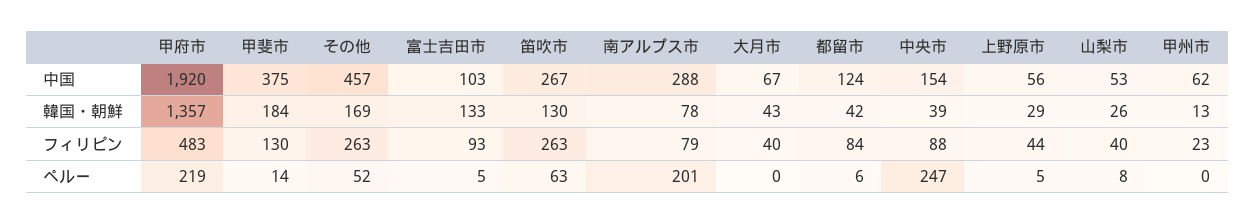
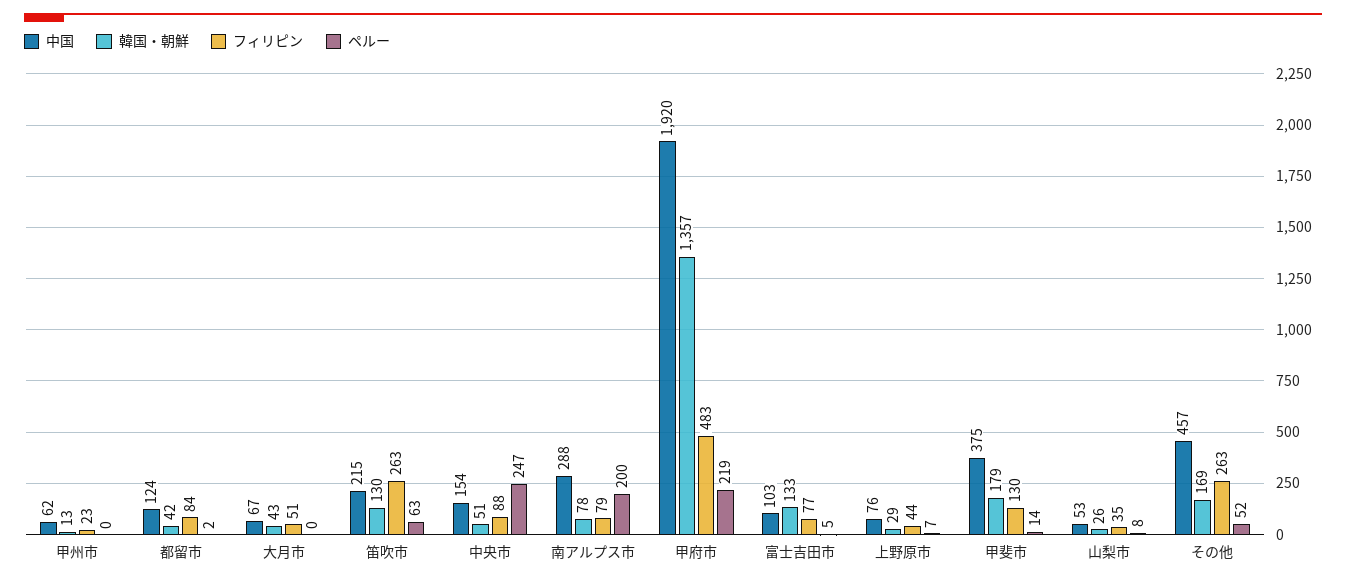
  {
    "中国": {
      "甲府市": 1920,
      "甲斐市": 375,
      "その他": 457,
      "富士吉田市": 103,
-     "笛吹市": 267,
+     "笛吹市": 215,
      "南アルプス市": 288,
      "大月市": 67,
      "都留市": 124,
      "中央市": 154,
-     "上野原市": 56,
+     "上野原市": 76,
      "山梨市": 53,
      "甲州市": 62
    },
    "韓国・朝鮮": {
      "甲府市": 1357,
-     "甲斐市": 184,
+     "甲斐市": 179,
      "その他": 169,
      "富士吉田市": 133,
      "笛吹市": 130,
      "南アルプス市": 78,
      "大月市": 43,
      "都留市": 42,
-     "中央市": 39,
+     "中央市": 51,
      "上野原市": 29,
      "山梨市": 26,
      "甲州市": 13
    },
    "フィリピン": {
      "甲府市": 483,
      "甲斐市": 130,
      "その他": 263,
-     "富士吉田市": 93,
+     "富士吉田市": 77,
      "笛吹市": 263,
      "南アルプス市": 79,
-     "大月市": 40,
+     "大月市": 51,
      "都留市": 84,
      "中央市": 88,
      "上野原市": 44,
-     "山梨市": 40,
+     "山梨市": 35,
      "甲州市": 23
    },
    "ペルー": {
      "甲府市": 219,
      "甲斐市": 14,
      "その他": 52,
      "富士吉田市": 5,
      "笛吹市": 63,
-     "南アルプス市": 201,
+     "南アルプス市": 200,
      "大月市": 0,
-     "都留市": 6,
+     "都留市": 2,
      "中央市": 247,
-     "上野原市": 5,
+     "上野原市": 7,
      "山梨市": 8,
      "甲州市": 0
    }
  }

